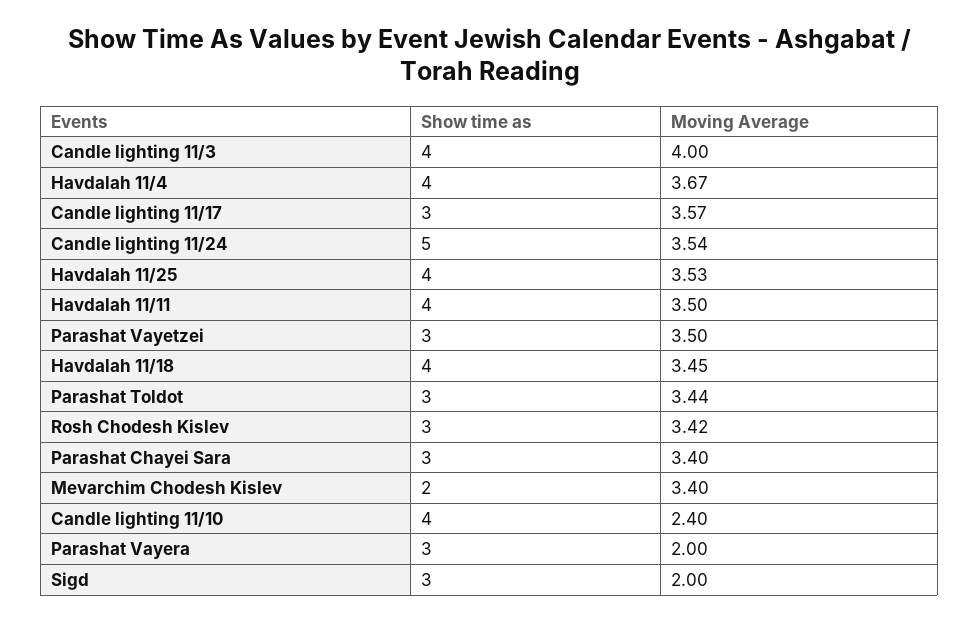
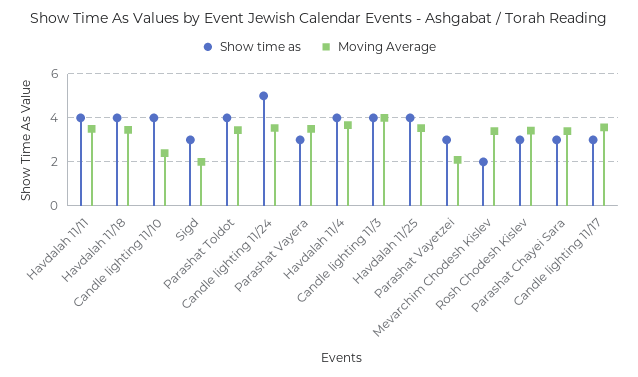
  {
    "Show time as": {
      "Candle lighting 11/3": 4,
      "Havdalah 11/4": 4,
      "Candle lighting 11/17": 3,
      "Candle lighting 11/24": 5,
      "Havdalah 11/25": 4,
      "Havdalah 11/11": 4,
      "Parashat Vayetzei": 3,
      "Havdalah 11/18": 4,
-     "Parashat Toldot": 3,
+     "Parashat Toldot": 4,
      "Rosh Chodesh Kislev": 3,
      "Parashat Chayei Sara": 3,
      "Mevarchim Chodesh Kislev": 2,
      "Candle lighting 11/10": 4,
      "Parashat Vayera": 3,
      "Sigd": 3
    },
    "Moving Average": {
      "Candle lighting 11/3": 4,
      "Havdalah 11/4": 3.67,
      "Candle lighting 11/17": 3.57,
      "Candle lighting 11/24": 3.54,
      "Havdalah 11/25": 3.53,
      "Havdalah 11/11": 3.5,
-     "Parashat Vayetzei": 3.5,
+     "Parashat Vayetzei": 2,
      "Havdalah 11/18": 3.45,
      "Parashat Toldot": 3.44,
      "Rosh Chodesh Kislev": 3.42,
      "Parashat Chayei Sara": 3.4,
      "Mevarchim Chodesh Kislev": 3.4,
      "Candle lighting 11/10": 2.4,
-     "Parashat Vayera": 2,
+     "Parashat Vayera": 3.5,
      "Sigd": 2
    }
  }

